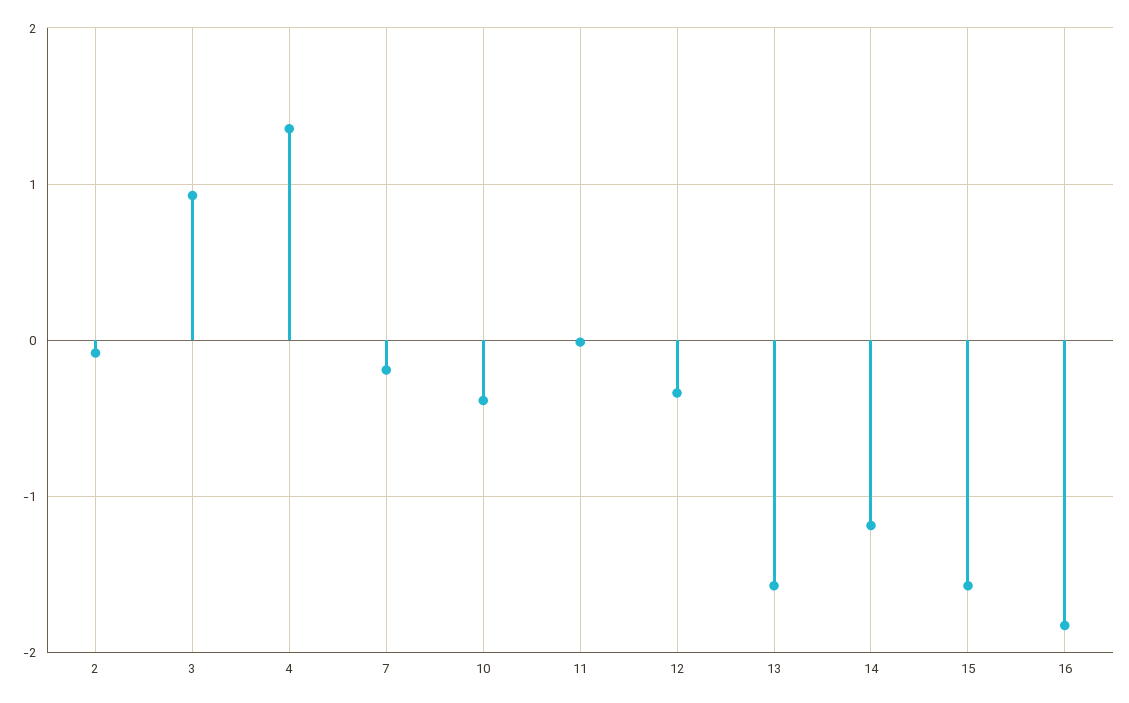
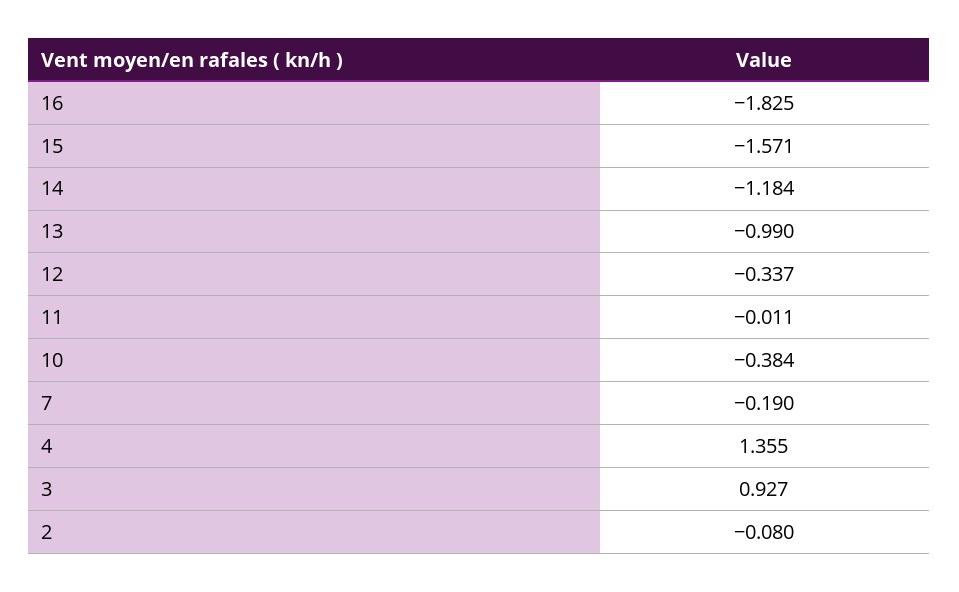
  {
    "2": -0.08,
    "3": 0.927,
    "4": 1.355,
    "7": -0.19,
    "10": -0.384,
    "11": -0.011,
    "12": -0.337,
-   "13": -1.6,
+   "13": -0.99,
    "14": -1.184,
    "15": -1.571,
    "16": -1.825
  }

